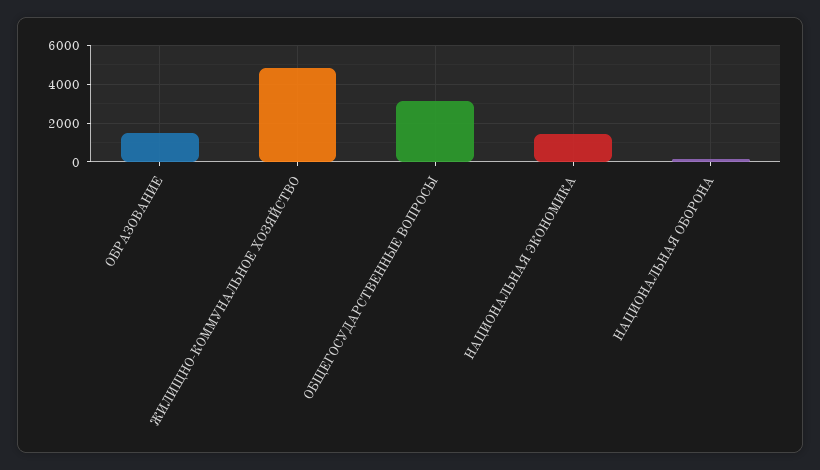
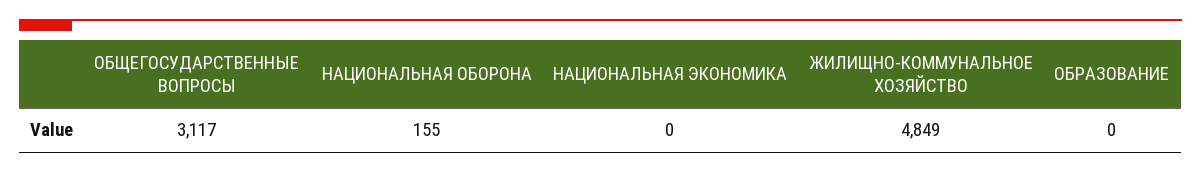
  {
-   "ОБРАЗОВАНИЕ": 1500,
+   "ОБРАЗОВАНИЕ": 0,
    "ЖИЛИЩНО-КОММУНАЛЬНОЕ ХОЗЯЙСТВО": 4849,
    "ОБЩЕГОСУДАРСТВЕННЫЕ ВОПРОСЫ": 3117,
-   "НАЦИОНАЛЬНАЯ ЭКОНОМИКА": 1500,
+   "НАЦИОНАЛЬНАЯ ЭКОНОМИКА": 0,
    "НАЦИОНАЛЬНАЯ ОБОРОНА": 155
  }

